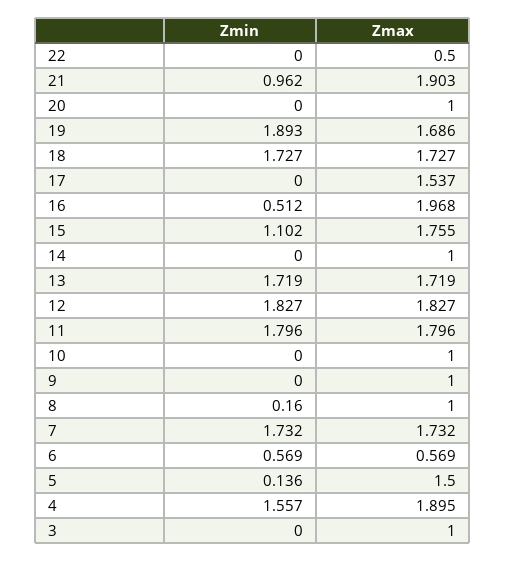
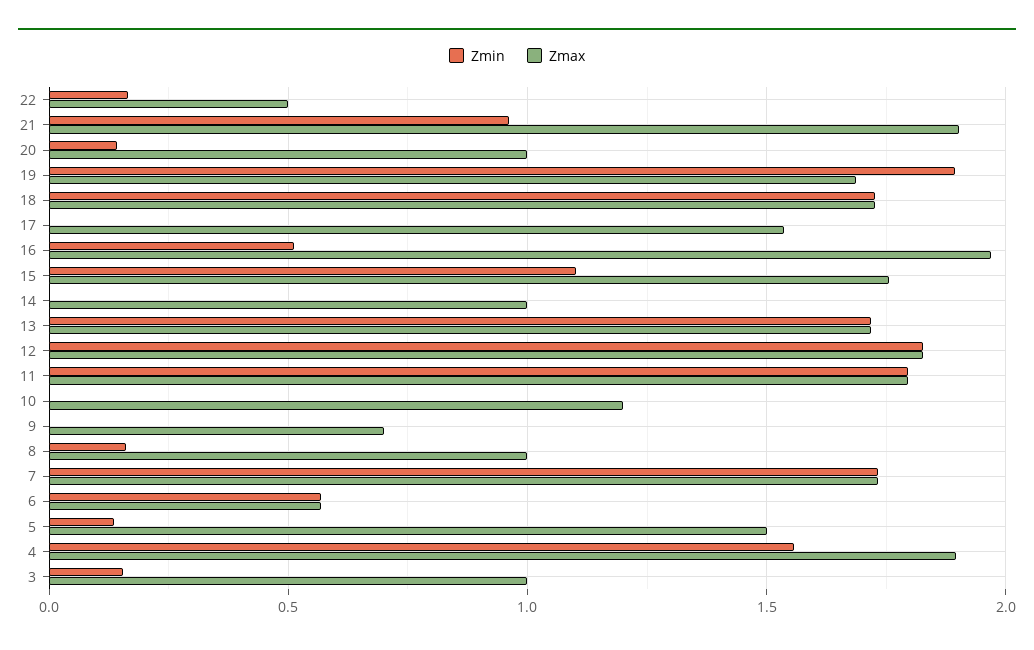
  {
    "Zmin": {
-     "22": 0,
+     "22": 0.15,
      "21": 0.962,
-     "20": 0,
+     "20": 0.15,
      "19": 1.893,
      "18": 1.727,
      "17": 0,
      "16": 0.512,
      "15": 1.102,
      "14": 0,
      "13": 1.719,
      "12": 1.827,
      "11": 1.796,
      "10": 0,
      "9": 0,
      "8": 0.16,
      "7": 1.732,
      "6": 0.569,
      "5": 0.136,
      "4": 1.557,
-     "3": 0
+     "3": 0.15
    },
    "Zmax": {
      "22": 0.5,
      "21": 1.903,
      "20": 1,
      "19": 1.686,
      "18": 1.727,
      "17": 1.537,
      "16": 1.968,
      "15": 1.755,
      "14": 1,
      "13": 1.719,
      "12": 1.827,
      "11": 1.796,
-     "10": 1,
+     "10": 1.2,
-     "9": 1,
+     "9": 0.7,
      "8": 1,
      "7": 1.732,
      "6": 0.569,
      "5": 1.5,
      "4": 1.895,
      "3": 1
    }
  }

